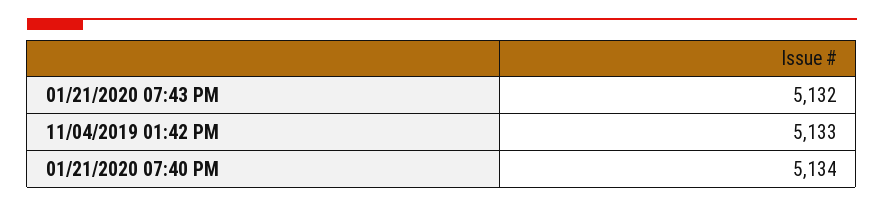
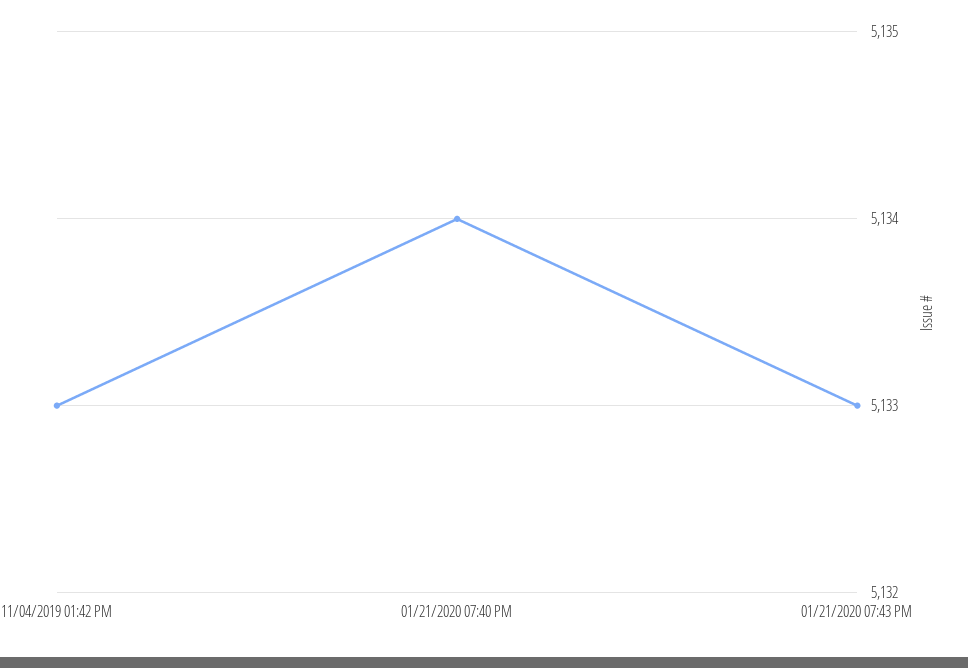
  {
-   "01/21/2020 07:43 PM": 5132,
+   "01/21/2020 07:43 PM": 5133,
    "11/04/2019 01:42 PM": 5133,
    "01/21/2020 07:40 PM": 5134
  }

